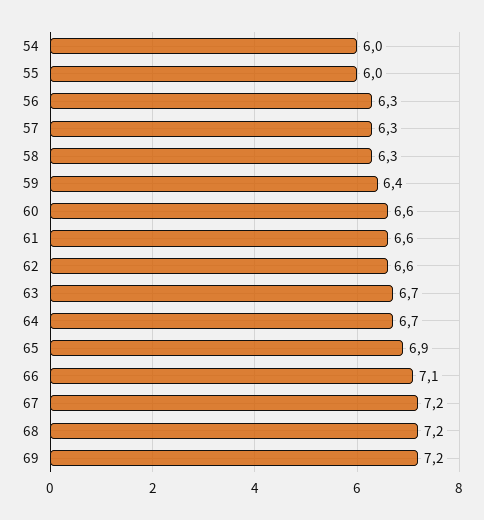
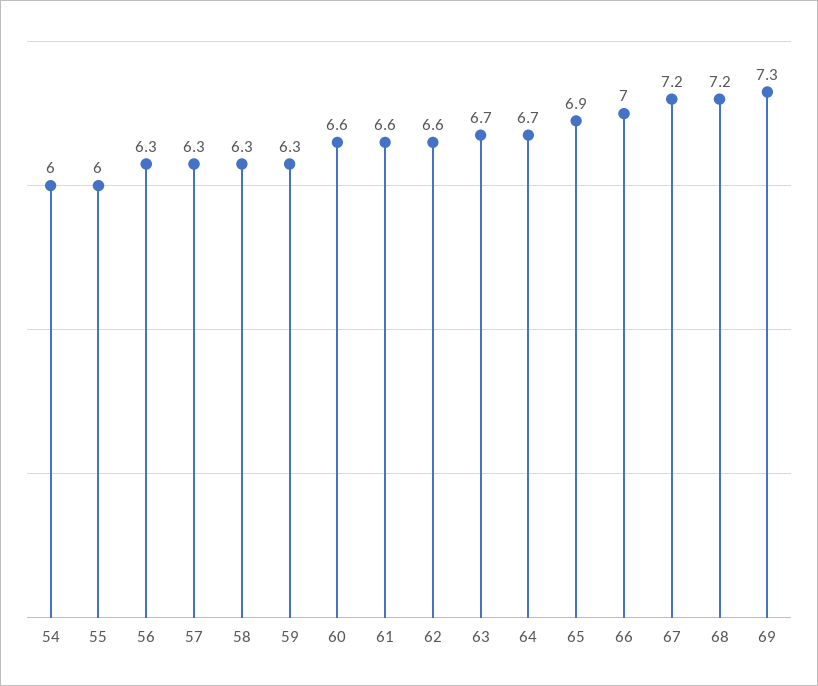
  {
    "54": 6,
    "55": 6,
    "56": 6.3,
    "57": 6.3,
    "58": 6.3,
-   "59": 6.4,
+   "59": 6.3,
    "60": 6.6,
    "61": 6.6,
    "62": 6.6,
    "63": 6.7,
    "64": 6.7,
    "65": 6.9,
-   "66": 7.1,
+   "66": 7,
    "67": 7.2,
    "68": 7.2,
-   "69": 7.2
+   "69": 7.3
  }

